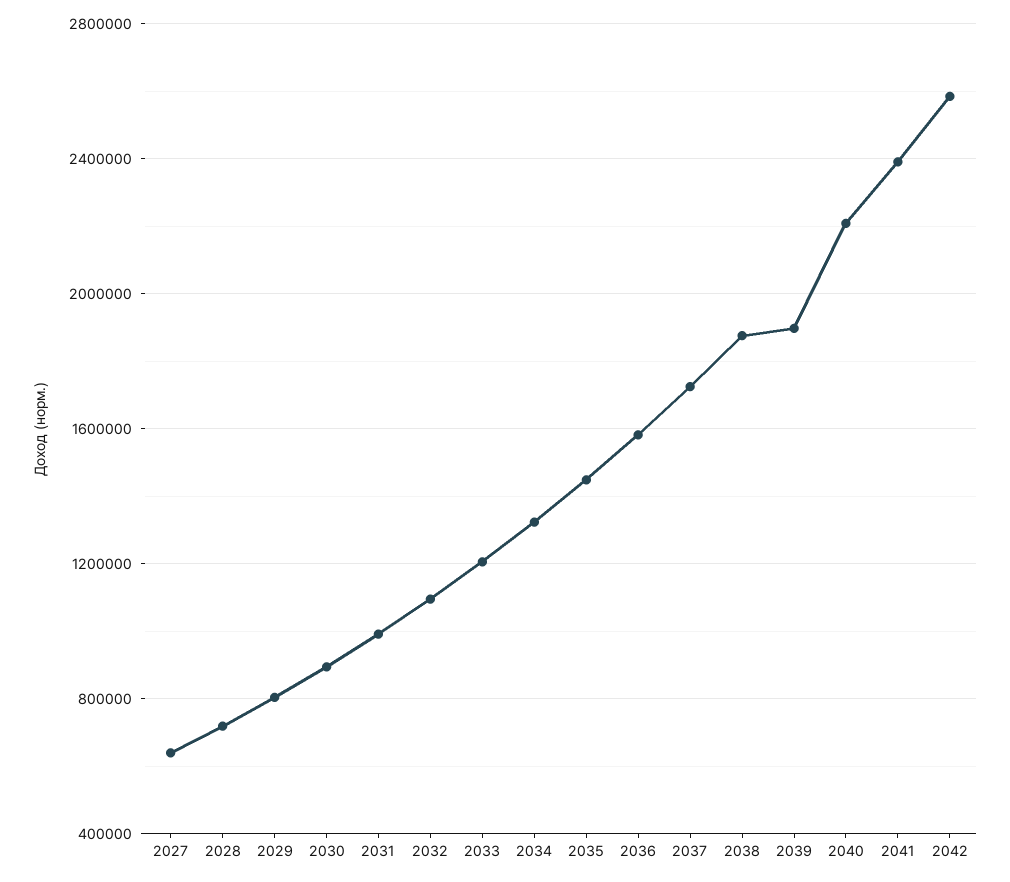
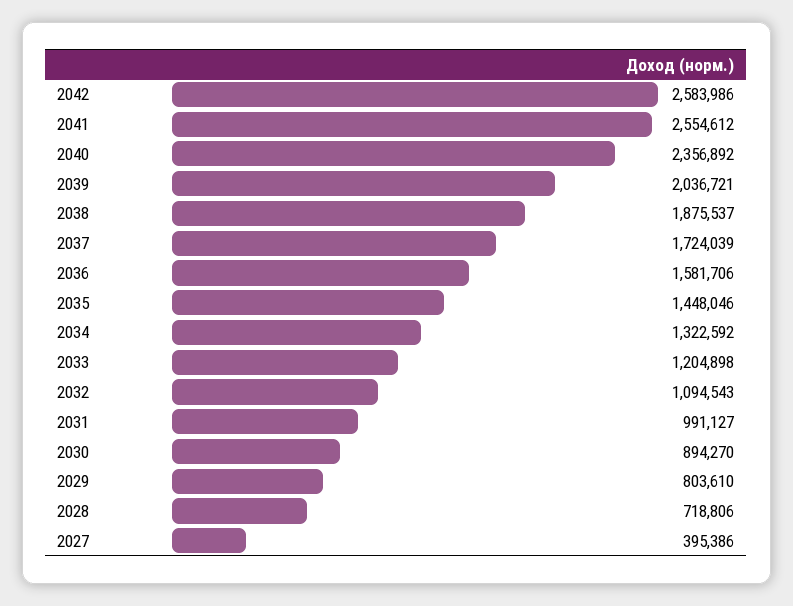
  {
-   "2027": 650000,
+   "2027": 395386,
    "2028": 718806,
    "2029": 803610,
    "2030": 894270,
    "2031": 991127,
    "2032": 1094543,
    "2033": 1204898,
    "2034": 1322592,
    "2035": 1448046,
    "2036": 1581706,
    "2037": 1724039,
    "2038": 1875537,
-   "2039": 1900000,
+   "2039": 2036721,
-   "2040": 2200000,
+   "2040": 2356892,
-   "2041": 2400000,
+   "2041": 2554612,
    "2042": 2583986
  }

